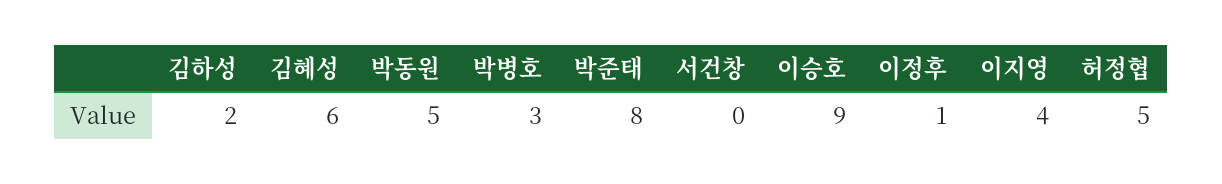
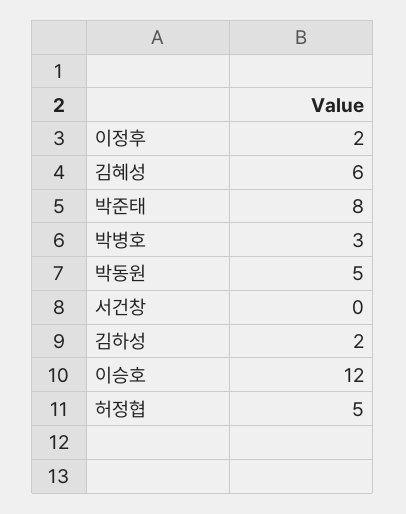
  {
    "김하성": 2,
    "김혜성": 6,
    "박동원": 5,
    "박병호": 3,
    "박준태": 8,
    "서건창": 0,
-   "이승호": 9,
+   "이승호": 12,
-   "이정후": 1,
+   "이정후": 2,
-   "이지영": 4,
    "허정협": 5
  }

